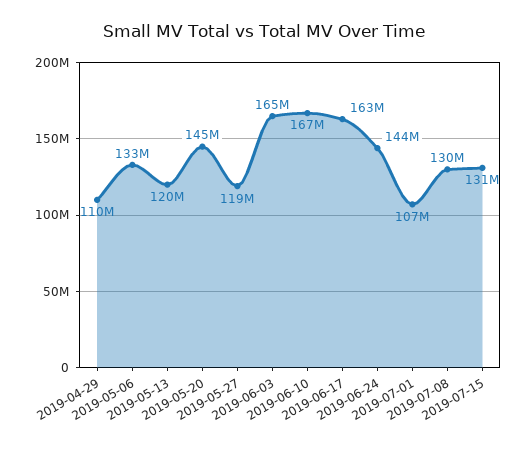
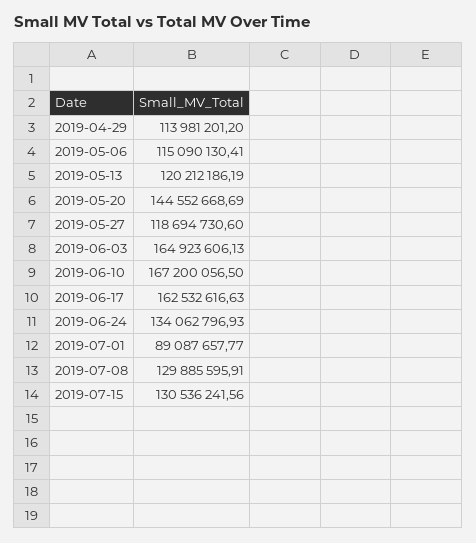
  {
-   "2019-04-29": 110000000,
+   "2019-04-29": 113981201.2,
-   "2019-05-06": 133000000,
+   "2019-05-06": 115090130.41,
    "2019-05-13": 120212186.19,
    "2019-05-20": 144552668.69,
    "2019-05-27": 118694730.6,
    "2019-06-03": 164923606.13,
    "2019-06-10": 167200056.5,
    "2019-06-17": 162532616.63,
-   "2019-06-24": 144000000,
+   "2019-06-24": 134062796.93,
-   "2019-07-01": 107000000,
+   "2019-07-01": 89087657.77,
    "2019-07-08": 129885595.91,
    "2019-07-15": 130536241.56
  }

